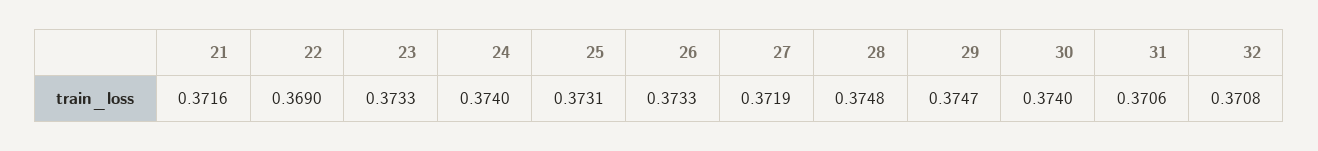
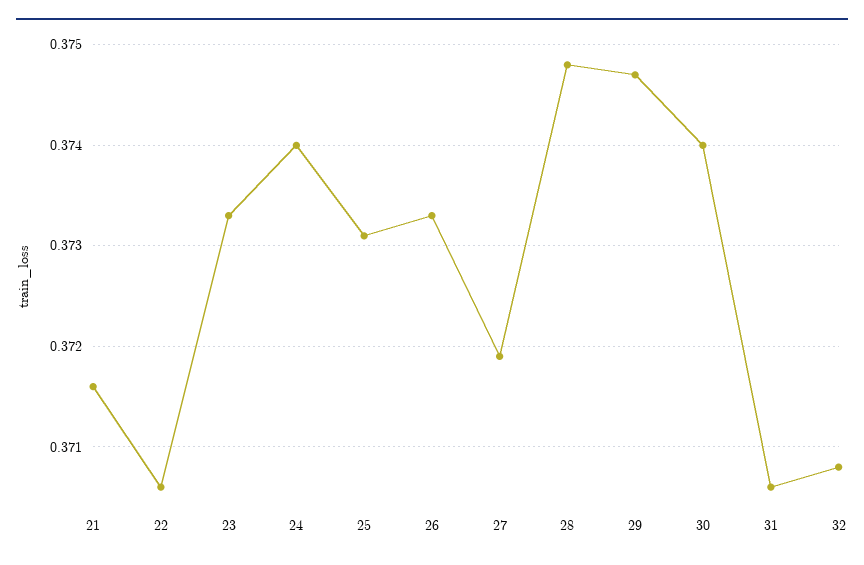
  {
    "21": 0.3716,
-   "22": 0.369,
+   "22": 0.3706,
    "23": 0.3733,
    "24": 0.374,
    "25": 0.3731,
    "26": 0.3733,
    "27": 0.3719,
    "28": 0.3748,
    "29": 0.3747,
    "30": 0.374,
    "31": 0.3706,
    "32": 0.3708
  }

